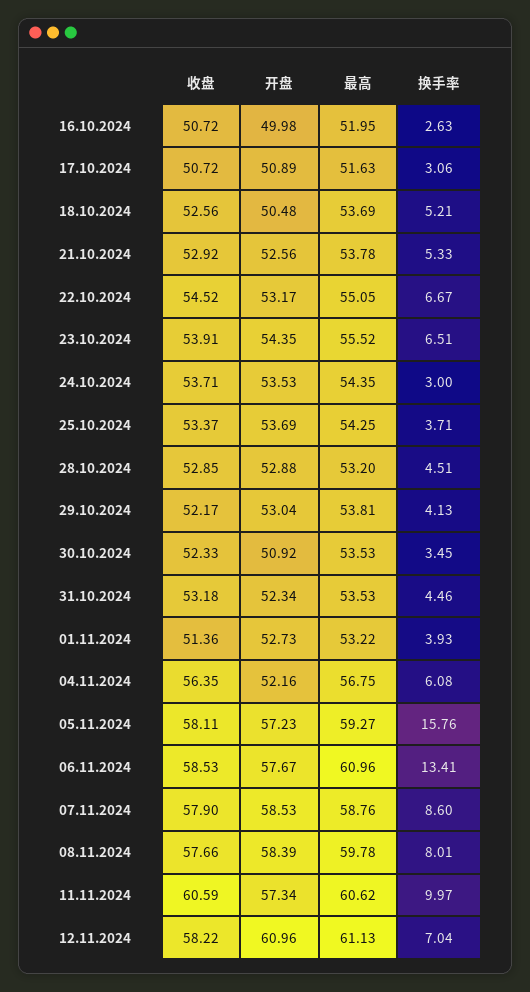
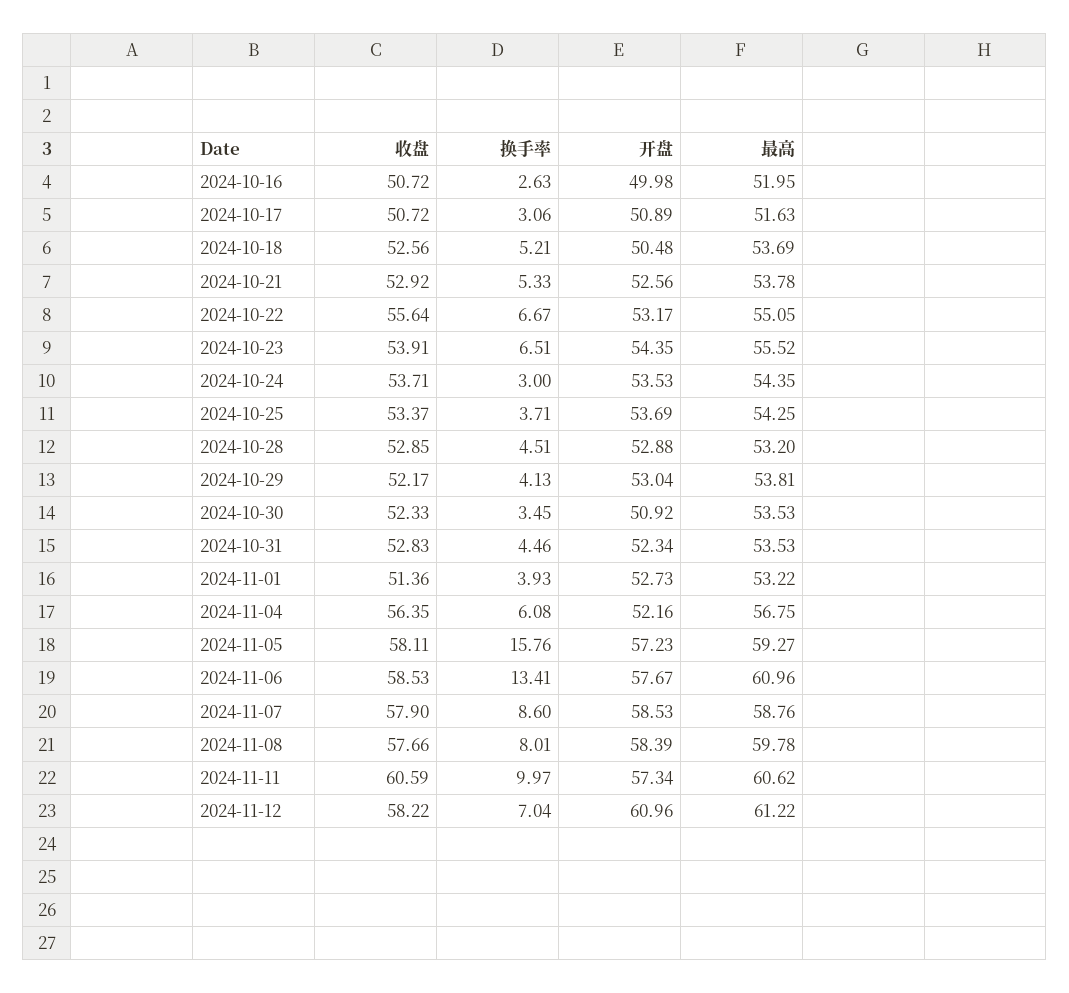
  {
    "收盘": {
      "16.10.2024": 50.72,
      "17.10.2024": 50.72,
      "18.10.2024": 52.56,
      "21.10.2024": 52.92,
-     "22.10.2024": 54.52,
+     "22.10.2024": 55.64,
      "23.10.2024": 53.91,
      "24.10.2024": 53.71,
      "25.10.2024": 53.37,
      "28.10.2024": 52.85,
      "29.10.2024": 52.17,
      "30.10.2024": 52.33,
-     "31.10.2024": 53.18,
+     "31.10.2024": 52.83,
      "01.11.2024": 51.36,
      "04.11.2024": 56.35,
      "05.11.2024": 58.11,
      "06.11.2024": 58.53,
      "07.11.2024": 57.9,
      "08.11.2024": 57.66,
      "11.11.2024": 60.59,
      "12.11.2024": 58.22
    },
    "开盘": {
      "16.10.2024": 49.98,
      "17.10.2024": 50.89,
      "18.10.2024": 50.48,
      "21.10.2024": 52.56,
      "22.10.2024": 53.17,
      "23.10.2024": 54.35,
      "24.10.2024": 53.53,
      "25.10.2024": 53.69,
      "28.10.2024": 52.88,
      "29.10.2024": 53.04,
      "30.10.2024": 50.92,
      "31.10.2024": 52.34,
      "01.11.2024": 52.73,
      "04.11.2024": 52.16,
      "05.11.2024": 57.23,
      "06.11.2024": 57.67,
      "07.11.2024": 58.53,
      "08.11.2024": 58.39,
      "11.11.2024": 57.34,
      "12.11.2024": 60.96
    },
    "最高": {
      "16.10.2024": 51.95,
      "17.10.2024": 51.63,
      "18.10.2024": 53.69,
      "21.10.2024": 53.78,
      "22.10.2024": 55.05,
      "23.10.2024": 55.52,
      "24.10.2024": 54.35,
      "25.10.2024": 54.25,
      "28.10.2024": 53.2,
      "29.10.2024": 53.81,
      "30.10.2024": 53.53,
      "31.10.2024": 53.53,
      "01.11.2024": 53.22,
      "04.11.2024": 56.75,
      "05.11.2024": 59.27,
      "06.11.2024": 60.96,
      "07.11.2024": 58.76,
      "08.11.2024": 59.78,
      "11.11.2024": 60.62,
-     "12.11.2024": 61.13
+     "12.11.2024": 61.22
    },
    "换手率": {
      "16.10.2024": 2.63,
      "17.10.2024": 3.06,
      "18.10.2024": 5.21,
      "21.10.2024": 5.33,
      "22.10.2024": 6.67,
      "23.10.2024": 6.51,
      "24.10.2024": 3,
      "25.10.2024": 3.71,
      "28.10.2024": 4.51,
      "29.10.2024": 4.13,
      "30.10.2024": 3.45,
      "31.10.2024": 4.46,
      "01.11.2024": 3.93,
      "04.11.2024": 6.08,
      "05.11.2024": 15.76,
      "06.11.2024": 13.41,
      "07.11.2024": 8.6,
      "08.11.2024": 8.01,
      "11.11.2024": 9.97,
      "12.11.2024": 7.04
    }
  }

